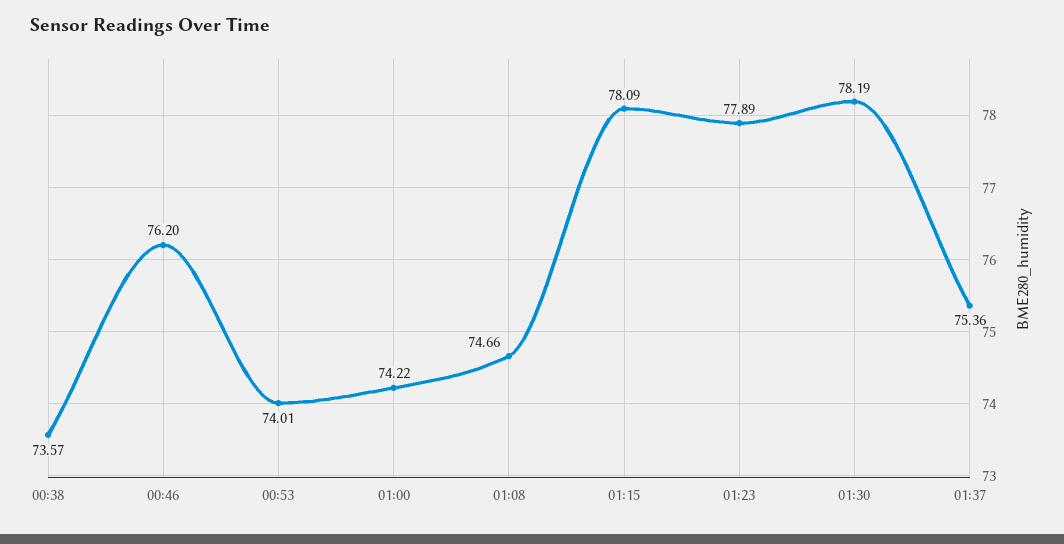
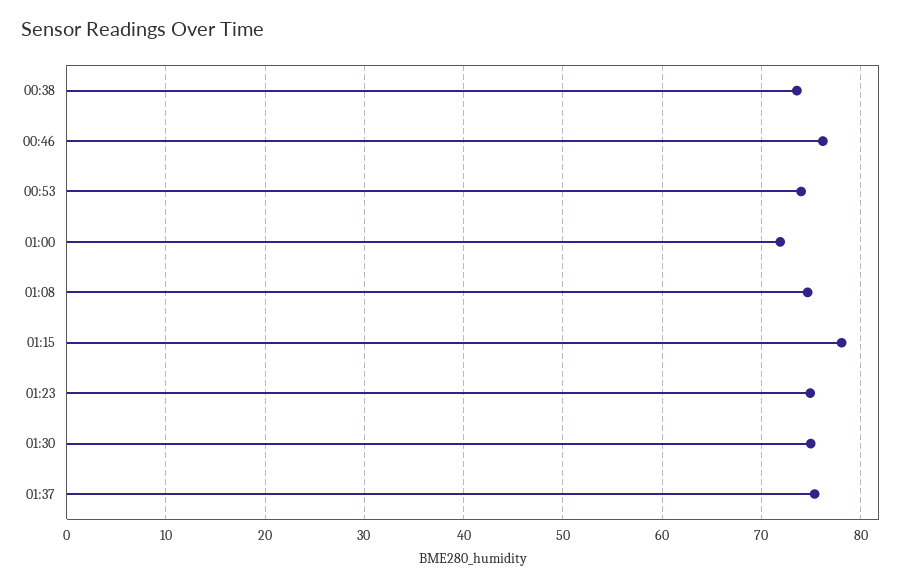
  {
    "00:38": 73.57,
    "00:46": 76.2,
    "00:53": 74.01,
-   "01:00": 74.22,
+   "01:00": 72,
    "01:08": 74.66,
    "01:15": 78.09,
-   "01:23": 77.89,
+   "01:23": 75,
-   "01:30": 78.19,
+   "01:30": 75,
    "01:37": 75.36
  }

